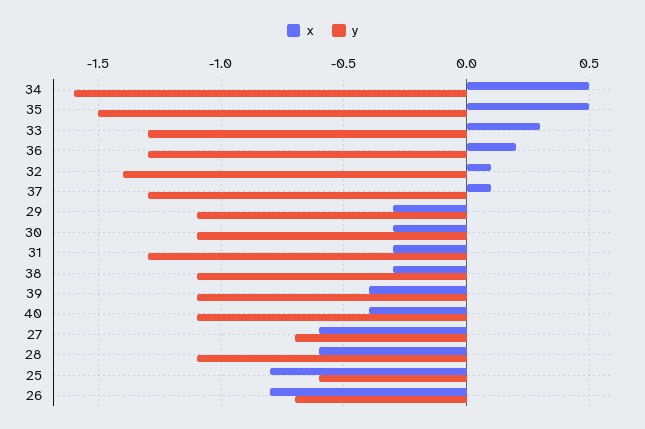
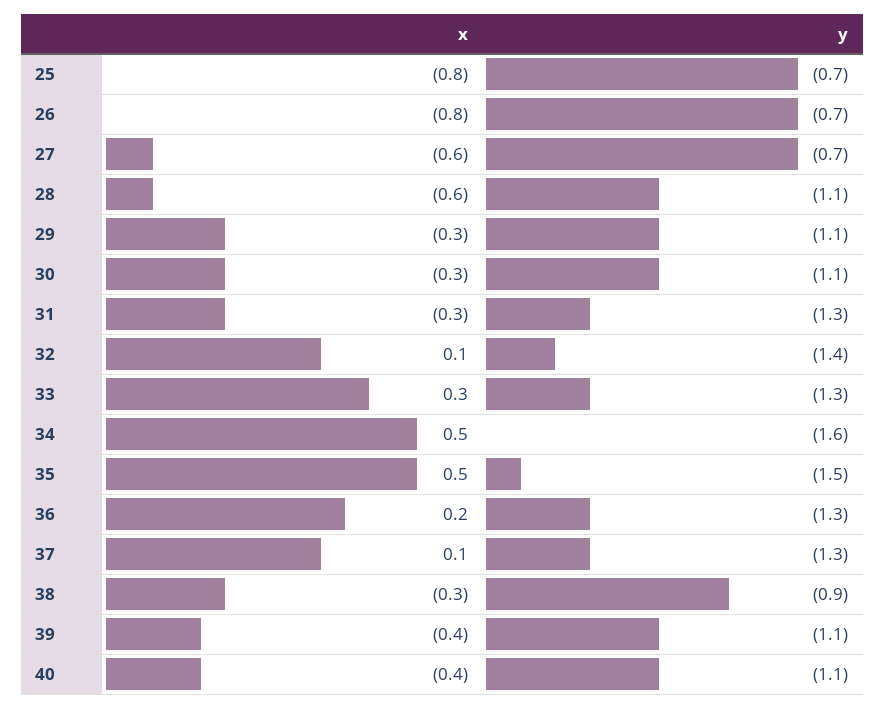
  {
    "x": {
      "34": 0.5,
      "35": 0.5,
      "33": 0.3,
      "36": 0.2,
      "32": 0.1,
      "37": 0.1,
      "29": -0.3,
      "30": -0.3,
      "31": -0.3,
      "38": -0.3,
      "39": -0.4,
      "40": -0.4,
      "27": -0.6,
      "28": -0.6,
      "25": -0.8,
      "26": -0.8
    },
    "y": {
      "34": -1.6,
      "35": -1.5,
      "33": -1.3,
      "36": -1.3,
      "32": -1.4,
      "37": -1.3,
      "29": -1.1,
      "30": -1.1,
      "31": -1.3,
-     "38": -1.1,
+     "38": -0.9,
      "39": -1.1,
      "40": -1.1,
      "27": -0.7,
      "28": -1.1,
-     "25": -0.6,
+     "25": -0.7,
      "26": -0.7
    }
  }

